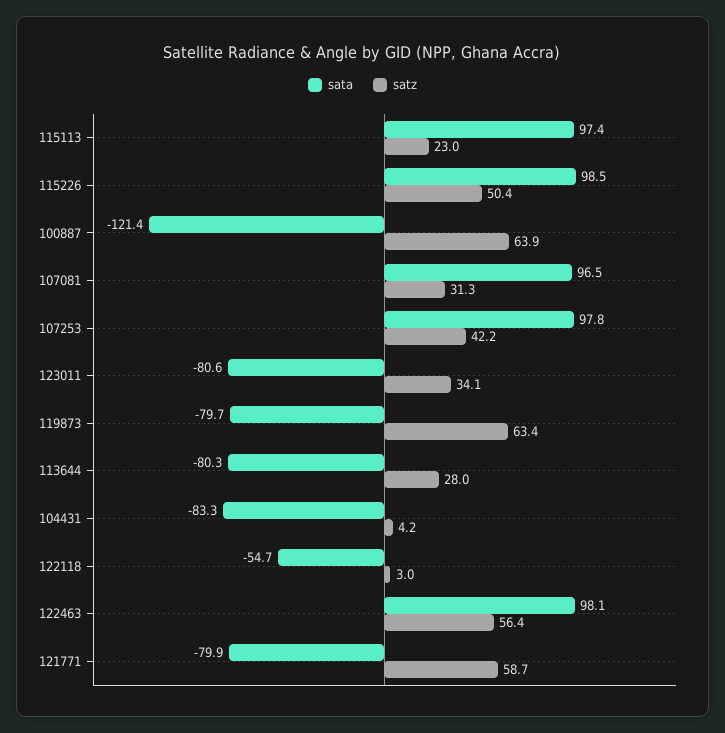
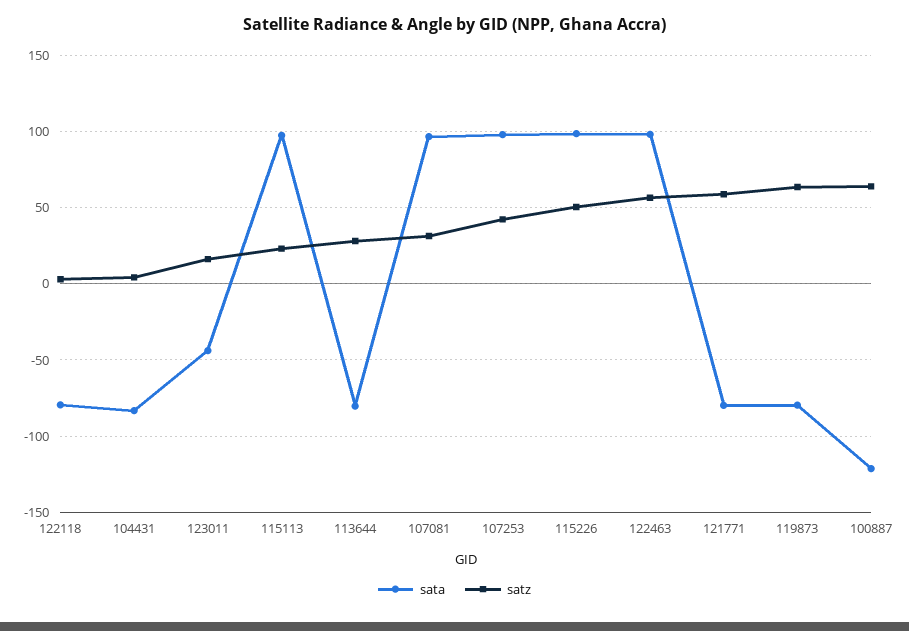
  {
    "sata": {
      "115113": 97.4,
      "115226": 98.5,
      "100887": -121.4,
      "107081": 96.5,
      "107253": 97.8,
-     "123011": -80.6,
+     "123011": -45,
      "119873": -79.7,
      "113644": -80.3,
      "104431": -83.3,
-     "122118": -54.7,
+     "122118": -80,
      "122463": 98.1,
      "121771": -79.9
    },
    "satz": {
      "115113": 23,
      "115226": 50.4,
      "100887": 63.9,
      "107081": 31.3,
      "107253": 42.2,
-     "123011": 34.1,
+     "123011": 15,
      "119873": 63.4,
      "113644": 28,
      "104431": 4.2,
      "122118": 3,
      "122463": 56.4,
      "121771": 58.7
    }
  }

